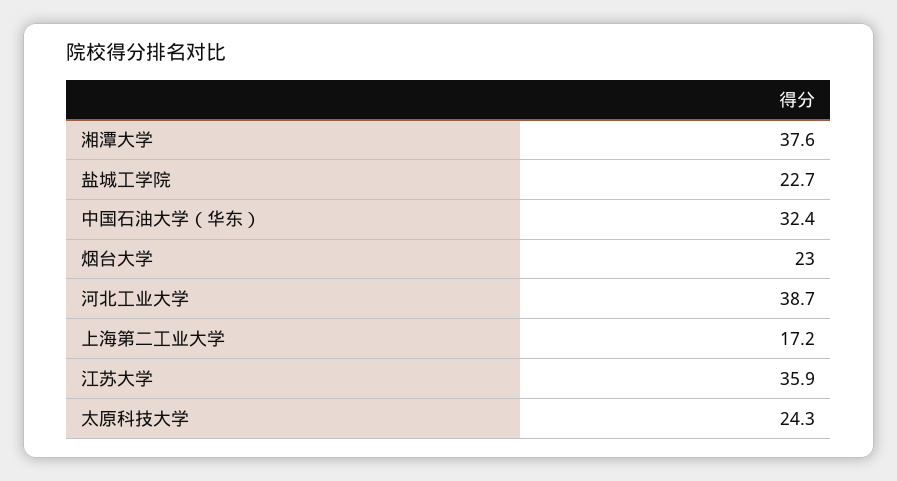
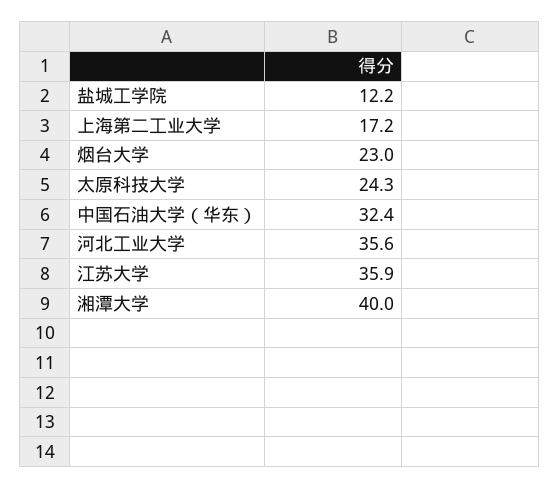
  {
-   "湘潭大学": 37.6,
+   "湘潭大学": 40,
-   "盐城工学院": 22.7,
+   "盐城工学院": 12.2,
    "中国石油大学（华东）": 32.4,
    "烟台大学": 23,
-   "河北工业大学": 38.7,
+   "河北工业大学": 35.6,
    "上海第二工业大学": 17.2,
    "江苏大学": 35.9,
    "太原科技大学": 24.3
  }

